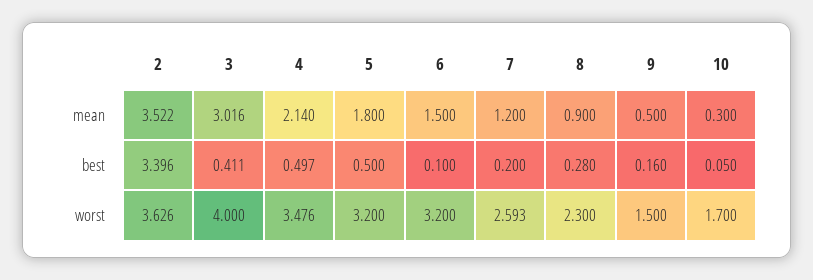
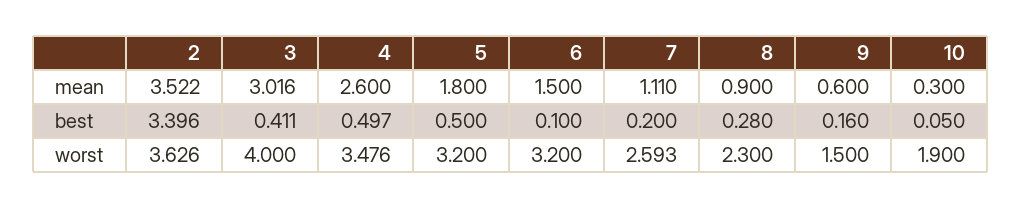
  {
    "2": {
      "mean": 3.522,
      "best": 3.396,
      "worst": 3.626
    },
    "3": {
      "mean": 3.016,
      "best": 0.411,
      "worst": 4
    },
    "4": {
-     "mean": 2.14,
+     "mean": 2.6,
      "best": 0.497,
      "worst": 3.476
    },
    "5": {
      "mean": 1.8,
      "best": 0.5,
      "worst": 3.2
    },
    "6": {
      "mean": 1.5,
      "best": 0.1,
      "worst": 3.2
    },
    "7": {
-     "mean": 1.2,
+     "mean": 1.11,
      "best": 0.2,
      "worst": 2.593
    },
    "8": {
      "mean": 0.9,
      "best": 0.28,
      "worst": 2.3
    },
    "9": {
-     "mean": 0.5,
+     "mean": 0.6,
      "best": 0.16,
      "worst": 1.5
    },
    "10": {
      "mean": 0.3,
      "best": 0.05,
-     "worst": 1.7
+     "worst": 1.9
    }
  }

